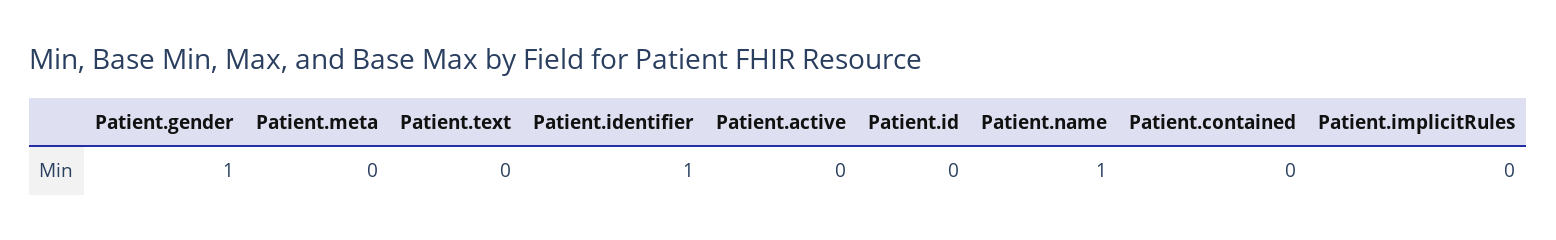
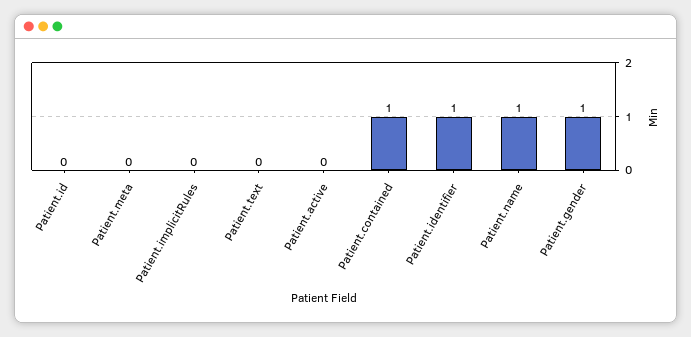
  {
    "Patient.gender": 1,
    "Patient.meta": 0,
    "Patient.text": 0,
    "Patient.identifier": 1,
    "Patient.active": 0,
    "Patient.id": 0,
    "Patient.name": 1,
-   "Patient.contained": 0,
+   "Patient.contained": 1,
    "Patient.implicitRules": 0
  }

